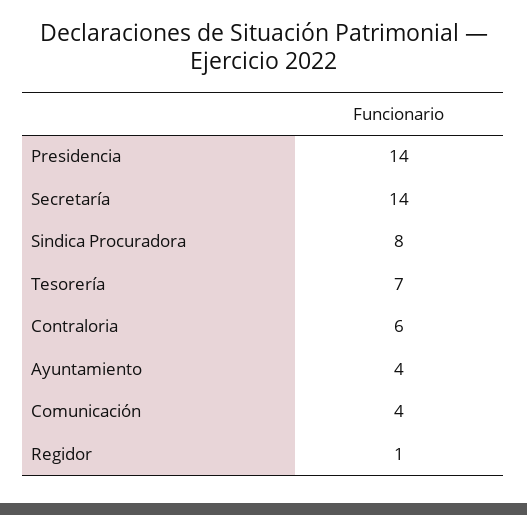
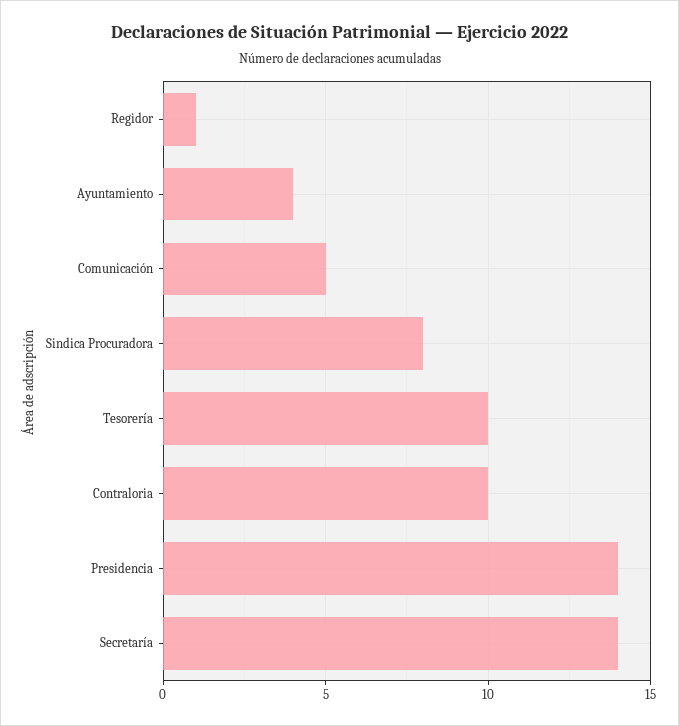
  {
    "Presidencia": 14,
    "Secretaría": 14,
    "Sindica Procuradora": 8,
-   "Tesorería": 7,
+   "Tesorería": 10,
-   "Contraloria": 6,
+   "Contraloria": 10,
    "Ayuntamiento": 4,
-   "Comunicación": 4,
+   "Comunicación": 5,
    "Regidor": 1
  }

